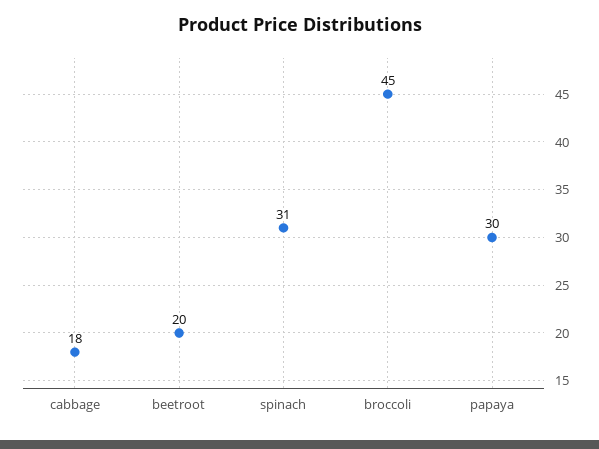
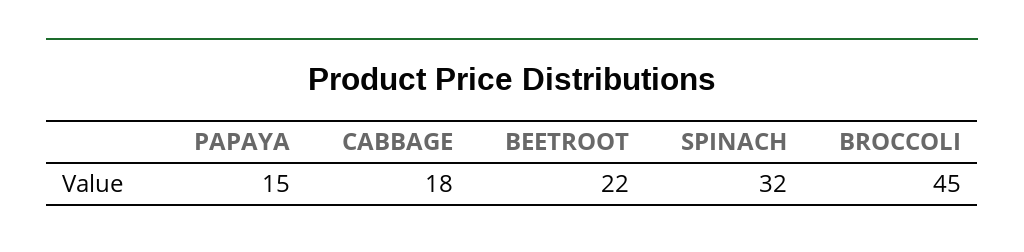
  {
    "cabbage": 18,
-   "beetroot": 20,
+   "beetroot": 22,
-   "spinach": 31,
+   "spinach": 32,
    "broccoli": 45,
-   "papaya": 30
+   "papaya": 15
  }

